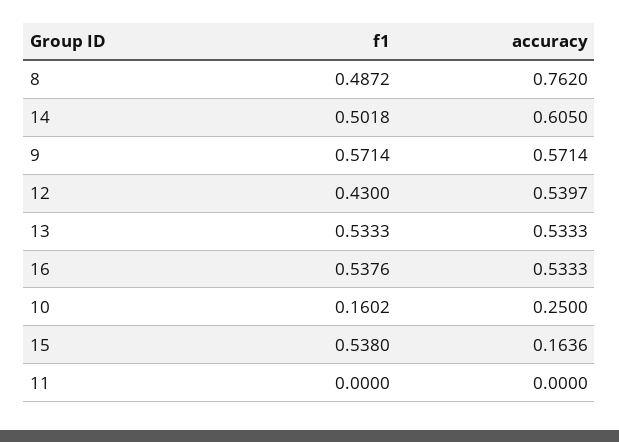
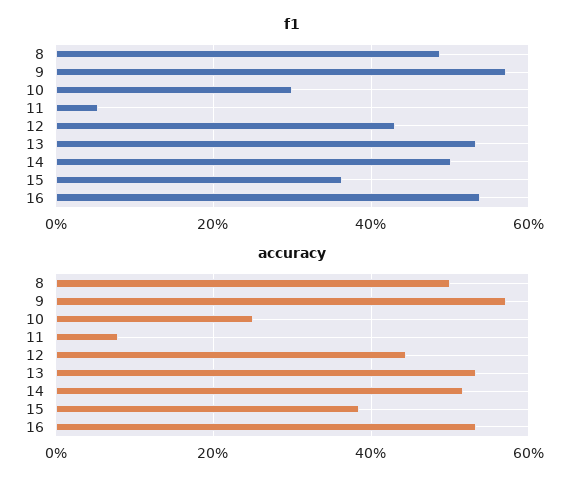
  {
    "f1": {
      "8": 0.4872,
      "14": 0.5018,
      "9": 0.5714,
      "12": 0.43,
      "13": 0.5333,
      "16": 0.5376,
-     "10": 0.1602,
+     "10": 0.3,
-     "15": 0.538,
+     "15": 0.36,
-     "11": 0
+     "11": 0.06
    },
    "accuracy": {
-     "8": 0.762,
+     "8": 0.5,
-     "14": 0.605,
+     "14": 0.52,
      "9": 0.5714,
-     "12": 0.5397,
+     "12": 0.44,
      "13": 0.5333,
      "16": 0.5333,
      "10": 0.25,
-     "15": 0.1636,
+     "15": 0.38,
-     "11": 0
+     "11": 0.08
    }
  }

